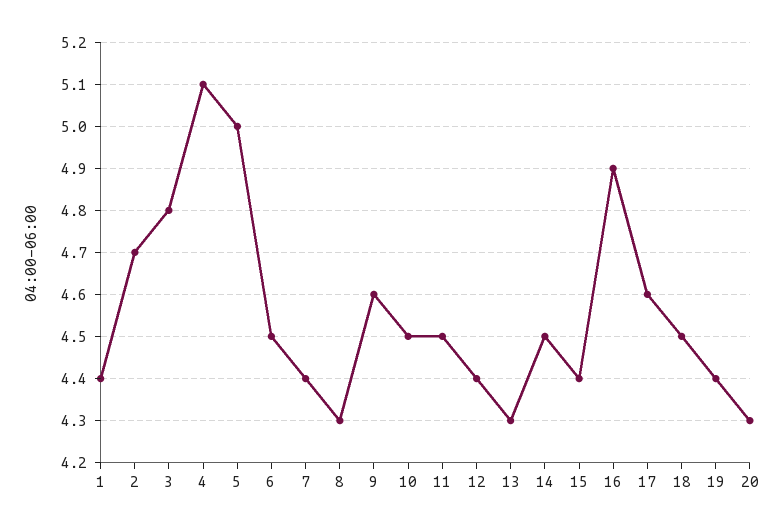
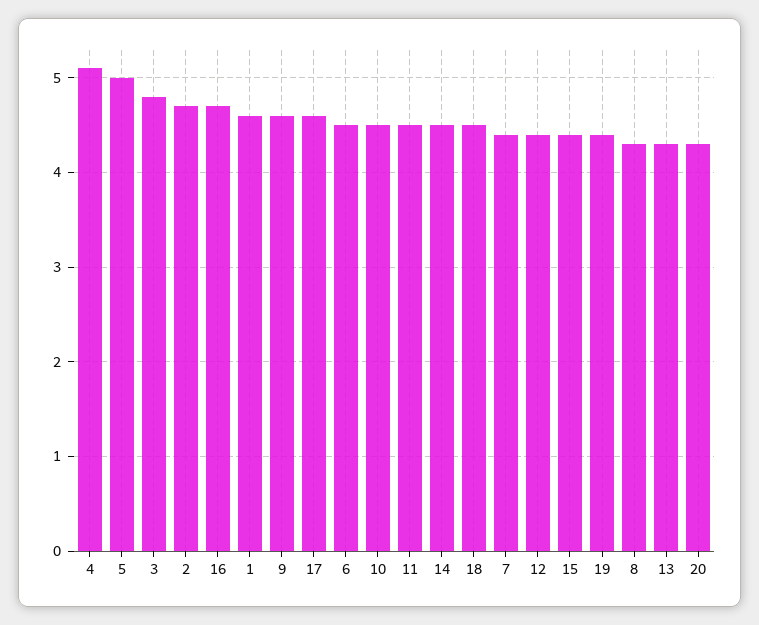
  {
-   "1": 4.4,
+   "1": 4.6,
    "2": 4.7,
    "3": 4.8,
    "4": 5.1,
    "5": 5,
    "6": 4.5,
    "7": 4.4,
    "8": 4.3,
    "9": 4.6,
    "10": 4.5,
    "11": 4.5,
    "12": 4.4,
    "13": 4.3,
    "14": 4.5,
    "15": 4.4,
-   "16": 4.9,
+   "16": 4.7,
    "17": 4.6,
    "18": 4.5,
    "19": 4.4,
    "20": 4.3
  }

